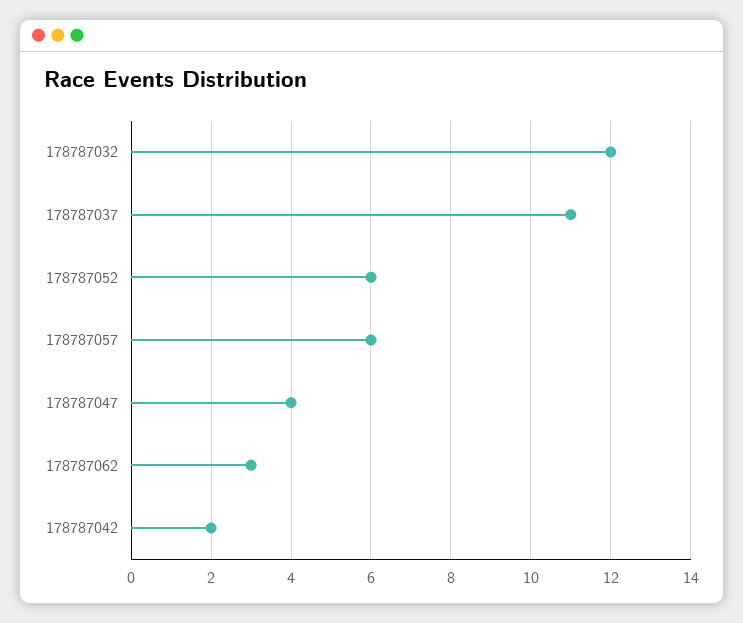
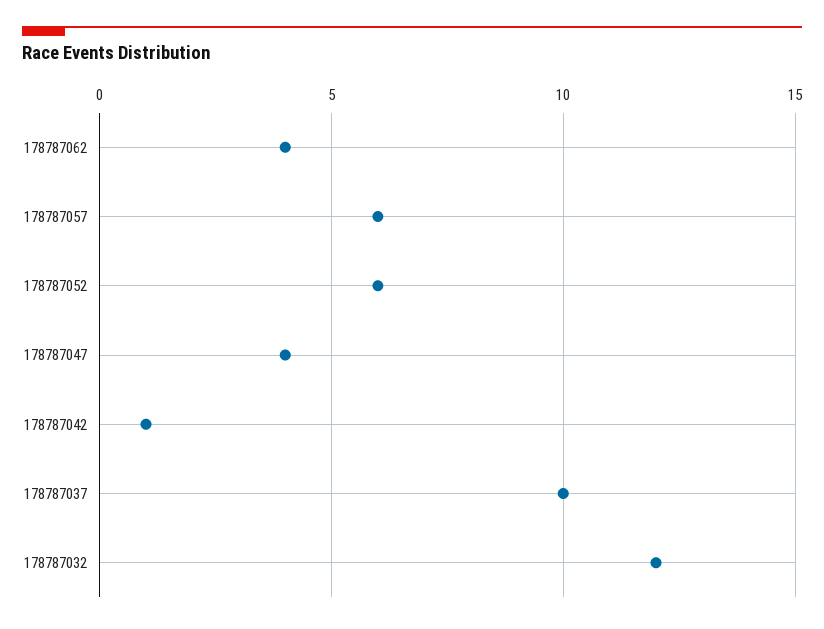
  {
    "178787032": 12,
-   "178787037": 11,
+   "178787037": 10,
    "178787052": 6,
    "178787057": 6,
    "178787047": 4,
-   "178787062": 3,
+   "178787062": 4,
-   "178787042": 2
+   "178787042": 1
  }

